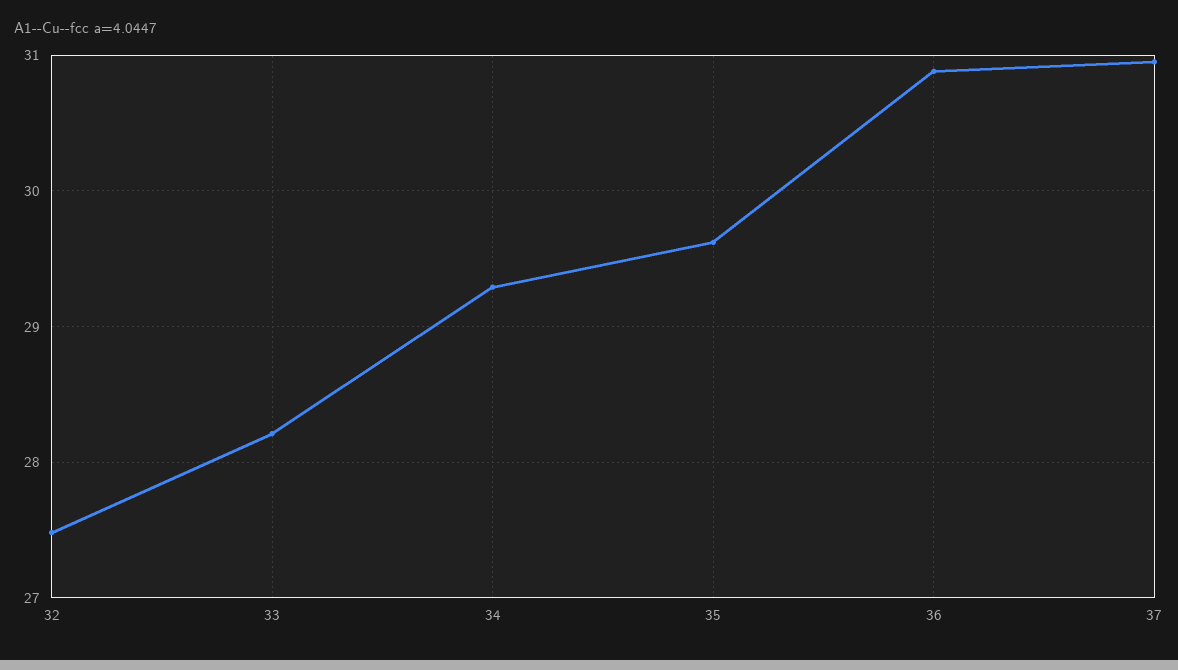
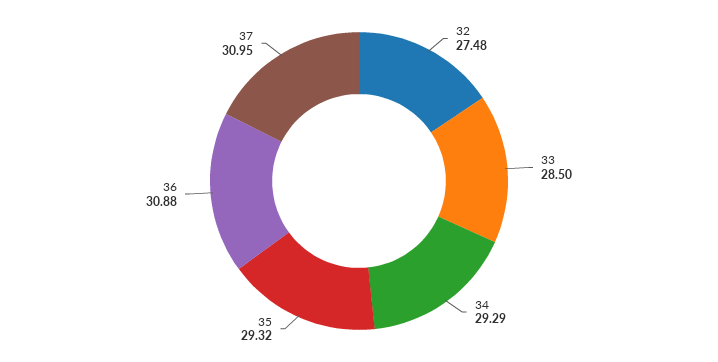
  {
    "32": 27.48,
-   "33": 28.2,
+   "33": 28.5,
    "34": 29.29,
-   "35": 29.6,
+   "35": 29.32,
    "36": 30.88,
    "37": 30.95
  }

